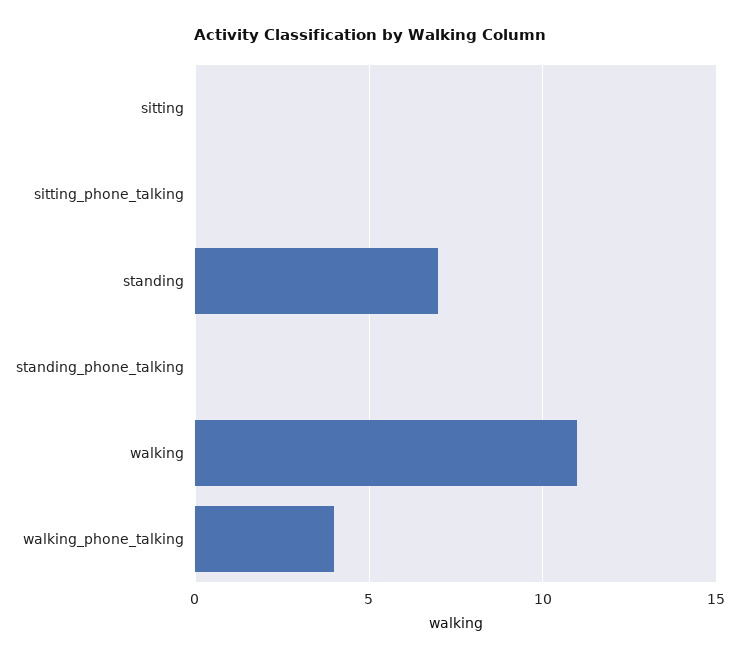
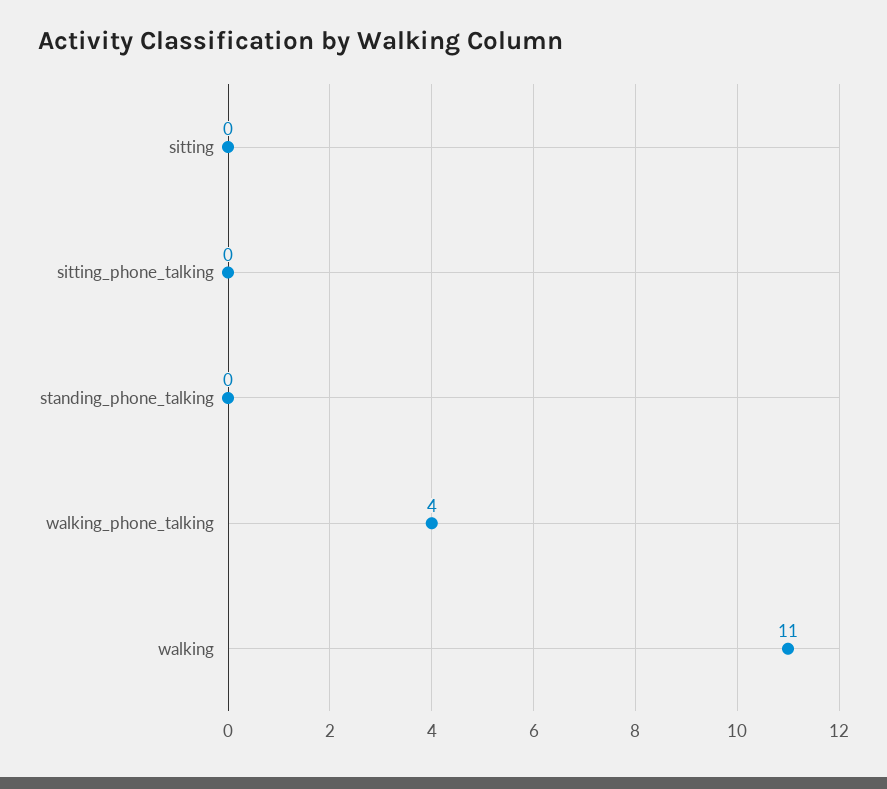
  {
    "sitting": 0,
    "sitting_phone_talking": 0,
-   "standing": 7,
    "standing_phone_talking": 0,
    "walking": 11,
    "walking_phone_talking": 4
  }

